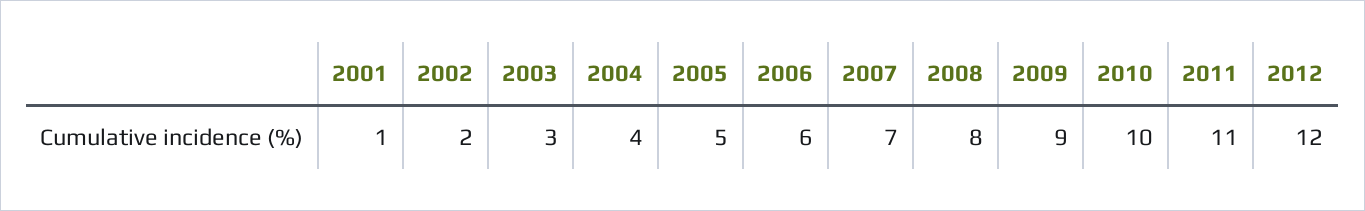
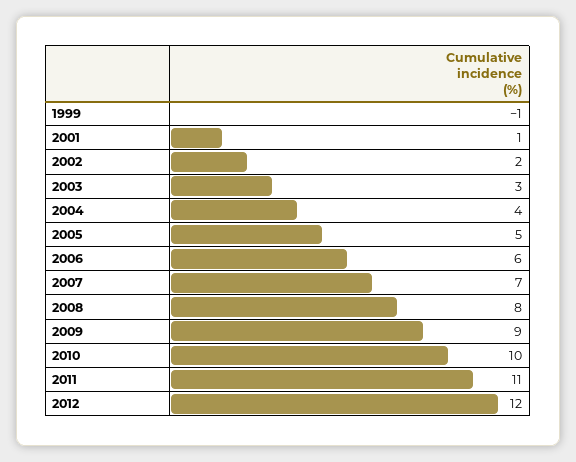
  {
    "2001": 1,
    "2002": 2,
    "2003": 3,
    "2004": 4,
    "2005": 5,
    "2006": 6,
    "2007": 7,
    "2008": 8,
    "2009": 9,
    "2010": 10,
    "2011": 11,
-   "2012": 12
+   "2012": 12,
+   "1999": -1
  }

